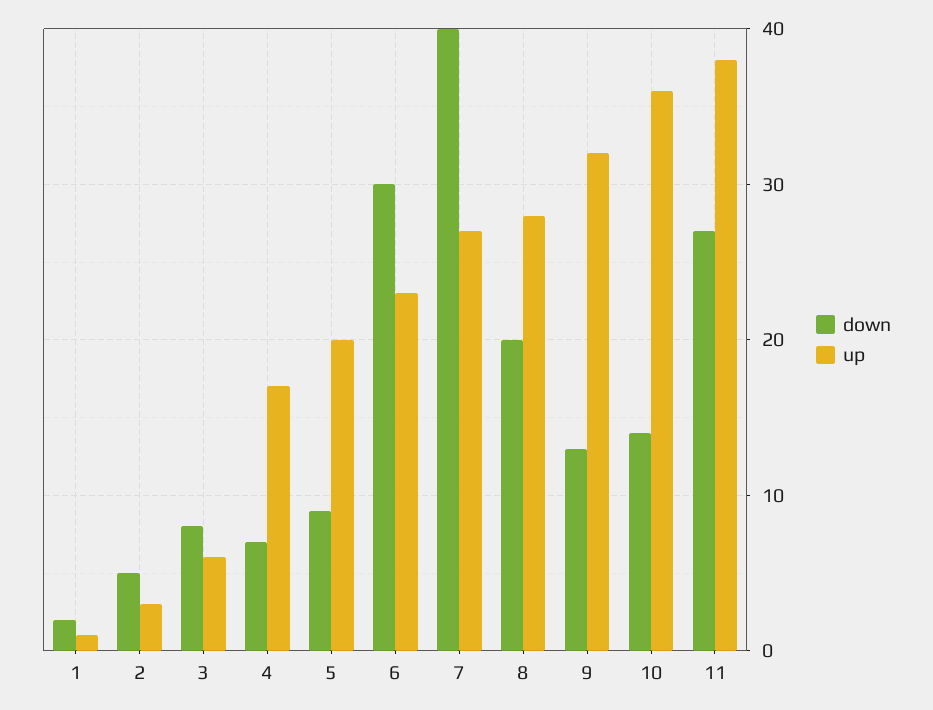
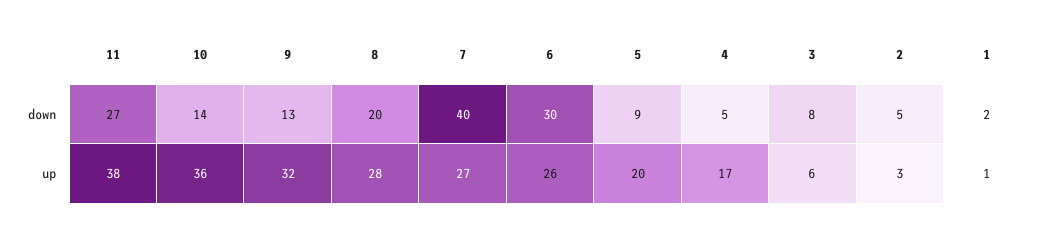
  {
    "down": {
      "1": 2,
      "2": 5,
      "3": 8,
-     "4": 7,
+     "4": 5,
      "5": 9,
      "6": 30,
      "7": 40,
      "8": 20,
      "9": 13,
      "10": 14,
      "11": 27
    },
    "up": {
      "1": 1,
      "2": 3,
      "3": 6,
      "4": 17,
      "5": 20,
-     "6": 23,
+     "6": 26,
      "7": 27,
      "8": 28,
      "9": 32,
      "10": 36,
      "11": 38
    }
  }

